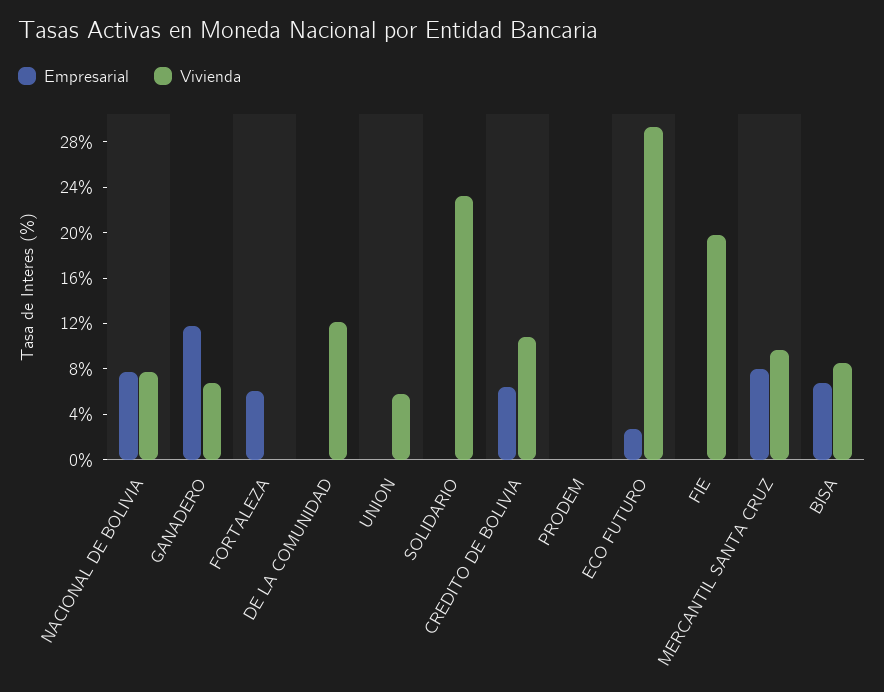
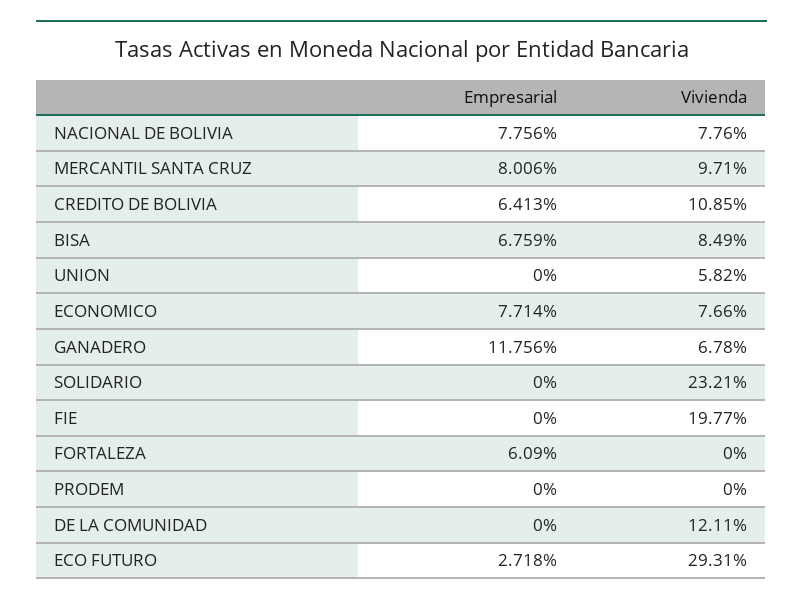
  {
    "Empresarial": {
      "NACIONAL DE BOLIVIA": 7.756,
      "GANADERO": 11.756,
      "FORTALEZA": 6.09,
      "DE LA COMUNIDAD": 0,
      "UNION": 0,
      "SOLIDARIO": 0,
      "CREDITO DE BOLIVIA": 6.413,
      "PRODEM": 0,
      "ECO FUTURO": 2.718,
      "FIE": 0,
      "MERCANTIL SANTA CRUZ": 8.006,
-     "BISA": 6.759
+     "BISA": 6.759,
+     "ECONOMICO": 7.714
    },
    "Vivienda": {
      "NACIONAL DE BOLIVIA": 7.76,
      "GANADERO": 6.78,
      "FORTALEZA": 0,
      "DE LA COMUNIDAD": 12.11,
      "UNION": 5.82,
      "SOLIDARIO": 23.21,
      "CREDITO DE BOLIVIA": 10.85,
      "PRODEM": 0,
      "ECO FUTURO": 29.31,
      "FIE": 19.77,
      "MERCANTIL SANTA CRUZ": 9.71,
-     "BISA": 8.49
+     "BISA": 8.49,
+     "ECONOMICO": 7.66
    }
  }

